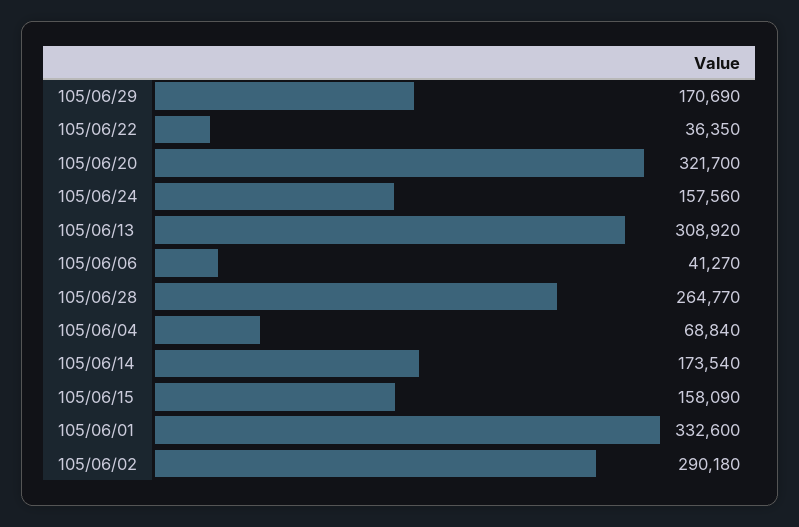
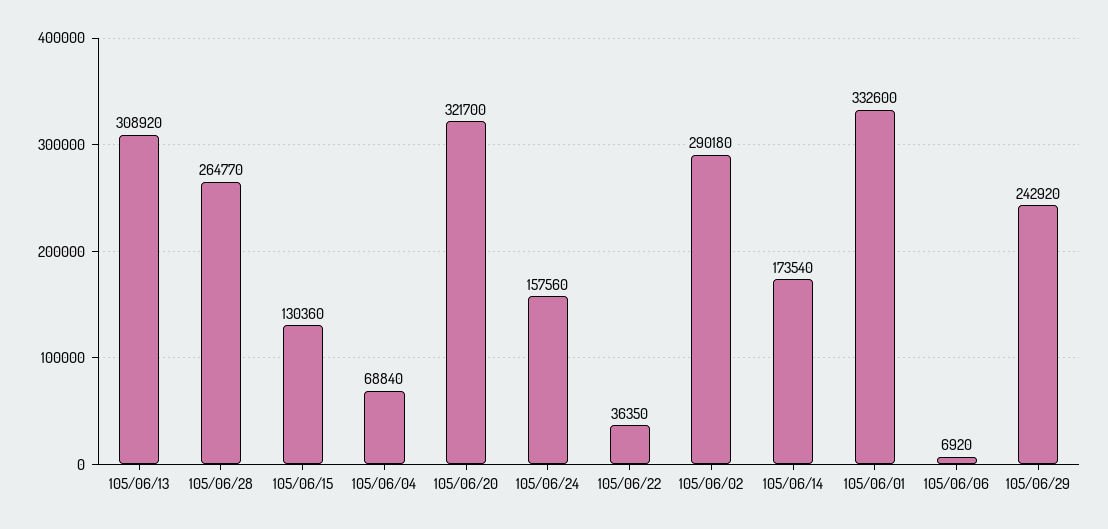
  {
-   "105/06/29": 170690,
+   "105/06/29": 242920,
    "105/06/22": 36350,
    "105/06/20": 321700,
    "105/06/24": 157560,
    "105/06/13": 308920,
-   "105/06/06": 41270,
+   "105/06/06": 6920,
    "105/06/28": 264770,
    "105/06/04": 68840,
    "105/06/14": 173540,
-   "105/06/15": 158090,
+   "105/06/15": 130360,
    "105/06/01": 332600,
    "105/06/02": 290180
  }

